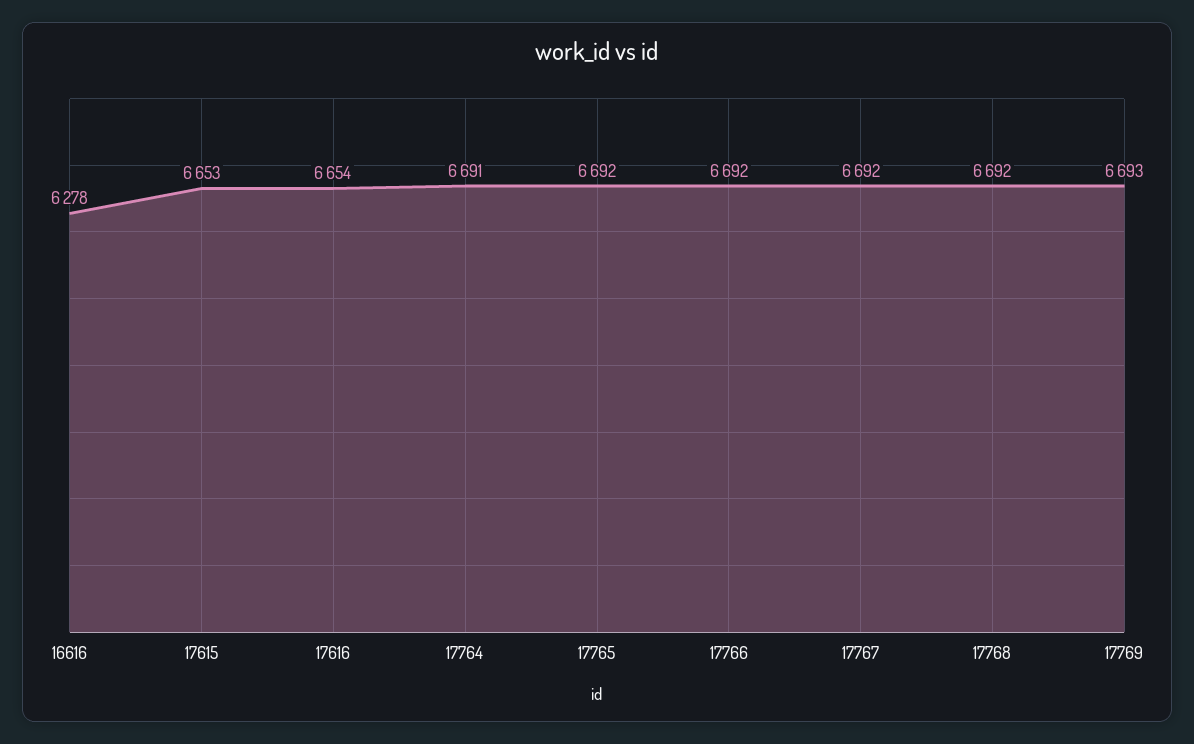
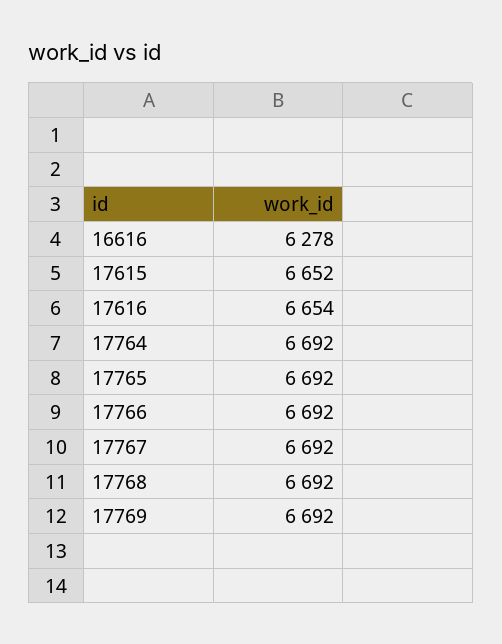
  {
    "16616": 6278,
-   "17615": 6653,
+   "17615": 6652,
    "17616": 6654,
-   "17764": 6691,
+   "17764": 6692,
    "17765": 6692,
    "17766": 6692,
    "17767": 6692,
    "17768": 6692,
-   "17769": 6693
+   "17769": 6692
  }

